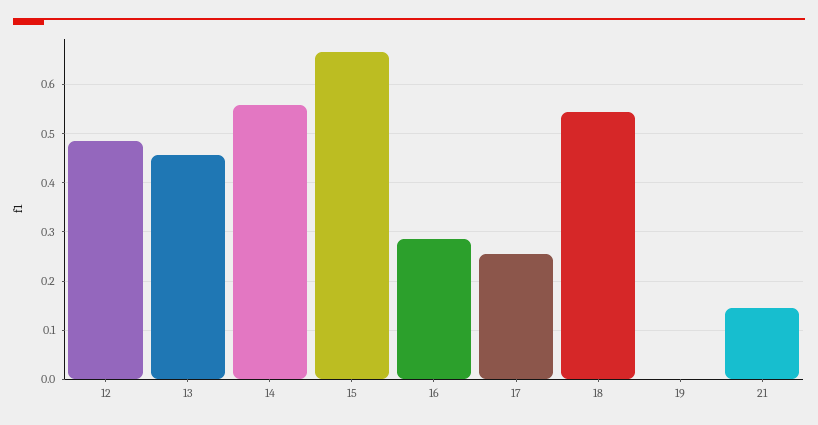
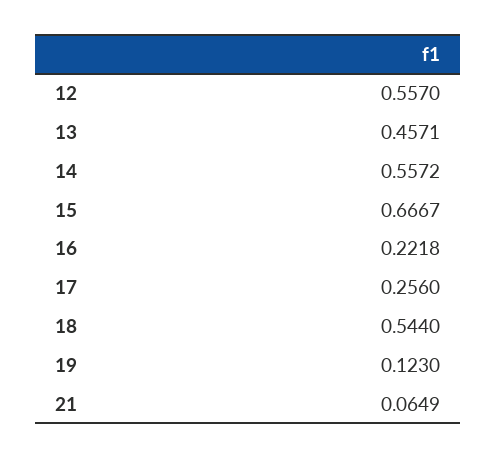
  {
-   "12": 0.48,
+   "12": 0.557,
    "13": 0.4571,
    "14": 0.5572,
    "15": 0.6667,
-   "16": 0.28,
+   "16": 0.2218,
    "17": 0.256,
    "18": 0.544,
-   "19": 0,
+   "19": 0.123,
-   "21": 0.14
+   "21": 0.0649
  }

